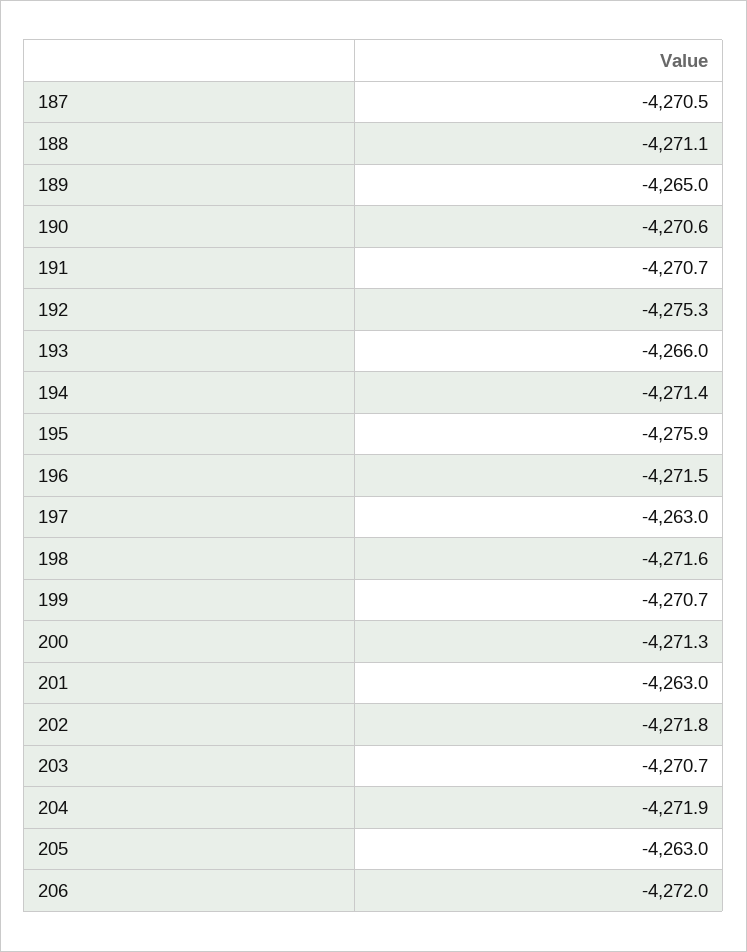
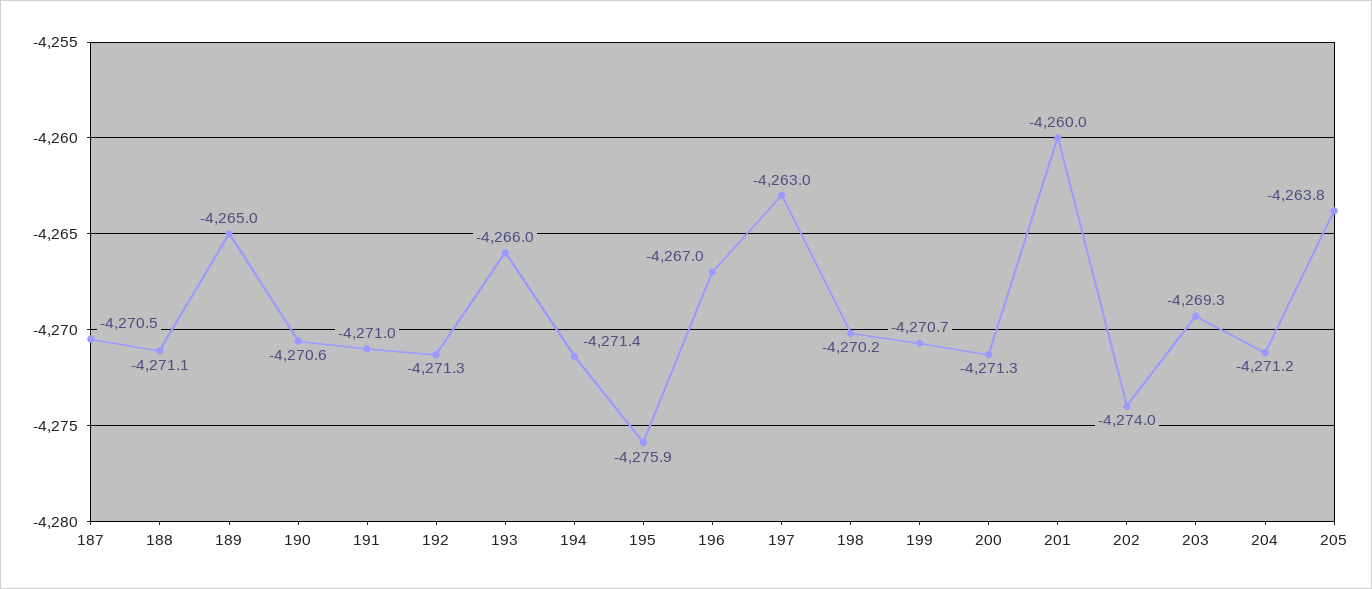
  {
    "187": -4270.5,
    "188": -4271.1,
    "189": -4265,
    "190": -4270.6,
-   "191": -4270.7,
+   "191": -4271,
-   "192": -4275.3,
+   "192": -4271.3,
    "193": -4266,
    "194": -4271.4,
    "195": -4275.9,
-   "196": -4271.5,
+   "196": -4267,
    "197": -4263,
-   "198": -4271.6,
+   "198": -4270.2,
    "199": -4270.7,
    "200": -4271.3,
-   "201": -4263,
+   "201": -4260,
-   "202": -4271.8,
+   "202": -4274,
-   "203": -4270.7,
+   "203": -4269.3,
-   "204": -4271.9,
+   "204": -4271.2,
-   "205": -4263,
+   "205": -4263.8
-   "206": -4272
  }

